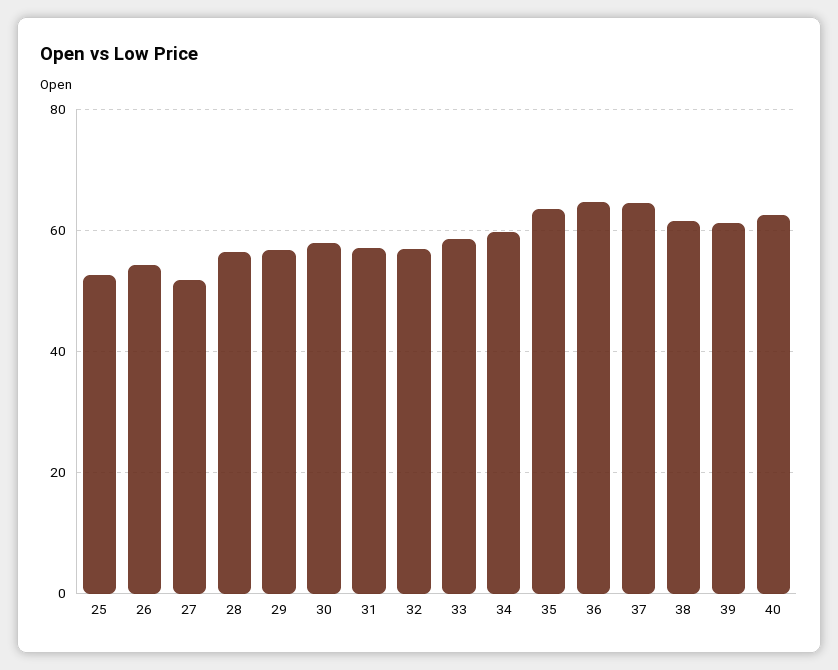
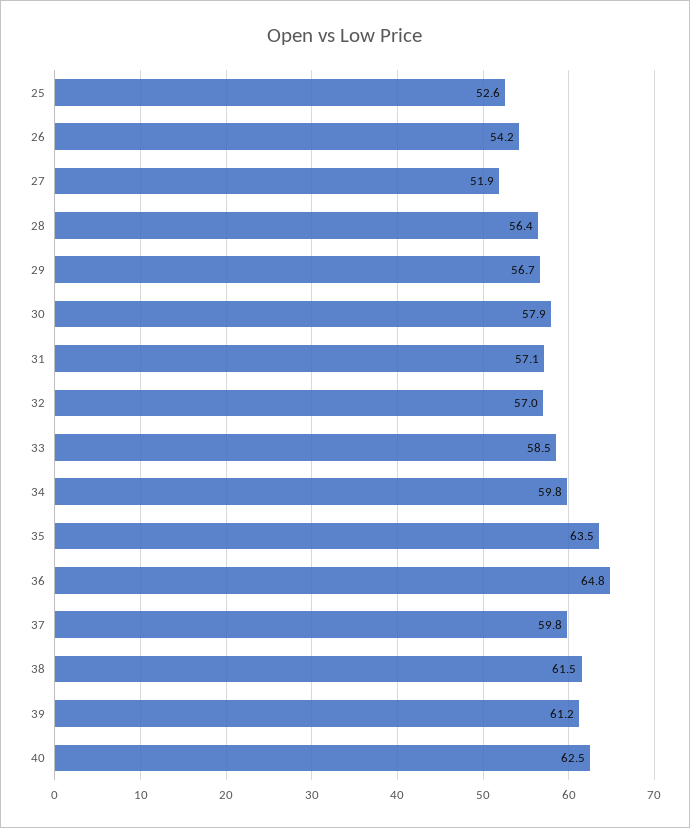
  {
    "25": 52.6,
    "26": 54.2,
    "27": 51.9,
    "28": 56.4,
    "29": 56.7,
    "30": 57.9,
    "31": 57.1,
    "32": 57,
    "33": 58.5,
    "34": 59.8,
    "35": 63.5,
    "36": 64.8,
-   "37": 64,
+   "37": 59.8,
    "38": 61.5,
    "39": 61.2,
    "40": 62.5
  }

